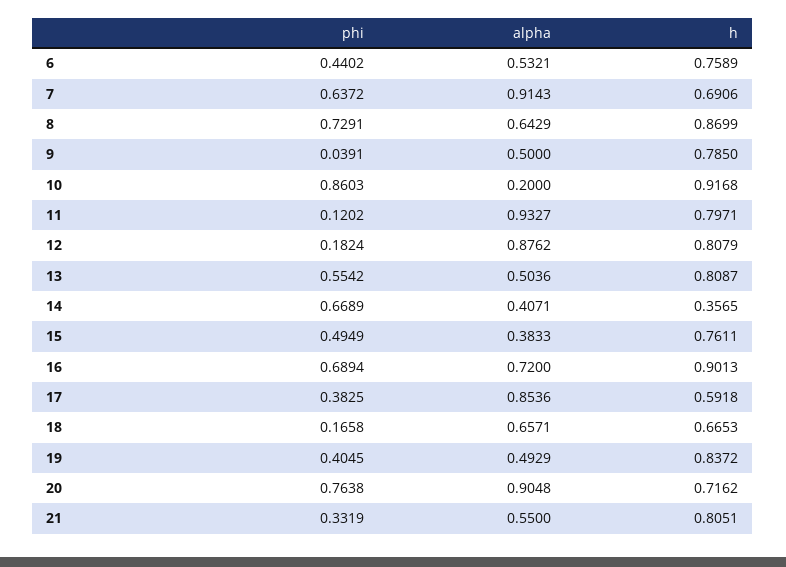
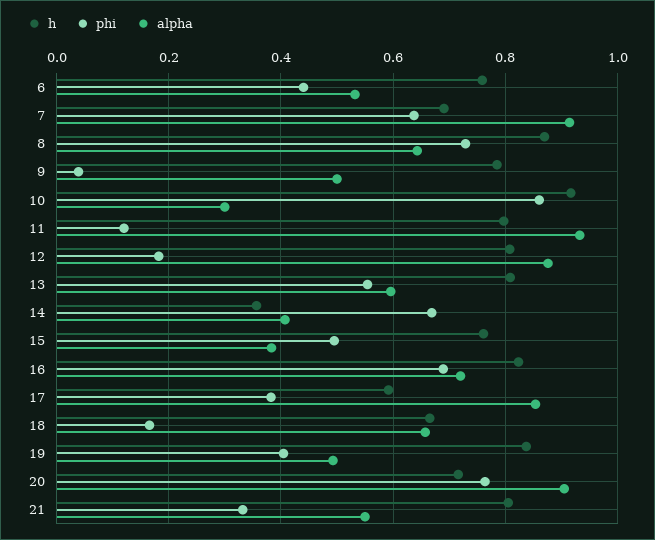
  {
    "phi": {
      "6": 0.4402,
      "7": 0.6372,
      "8": 0.7291,
      "9": 0.0391,
      "10": 0.8603,
      "11": 0.1202,
      "12": 0.1824,
      "13": 0.5542,
      "14": 0.6689,
      "15": 0.4949,
      "16": 0.6894,
      "17": 0.3825,
      "18": 0.1658,
      "19": 0.4045,
      "20": 0.7638,
      "21": 0.3319
    },
    "alpha": {
      "6": 0.5321,
      "7": 0.9143,
      "8": 0.6429,
      "9": 0.5,
-     "10": 0.2,
+     "10": 0.3,
      "11": 0.9327,
      "12": 0.8762,
-     "13": 0.5036,
+     "13": 0.6,
      "14": 0.4071,
      "15": 0.3833,
      "16": 0.72,
      "17": 0.8536,
      "18": 0.6571,
      "19": 0.4929,
      "20": 0.9048,
      "21": 0.55
    },
    "h": {
      "6": 0.7589,
      "7": 0.6906,
      "8": 0.8699,
      "9": 0.785,
      "10": 0.9168,
      "11": 0.7971,
      "12": 0.8079,
      "13": 0.8087,
      "14": 0.3565,
      "15": 0.7611,
-     "16": 0.9013,
+     "16": 0.82,
      "17": 0.5918,
      "18": 0.6653,
      "19": 0.8372,
      "20": 0.7162,
      "21": 0.8051
    }
  }

